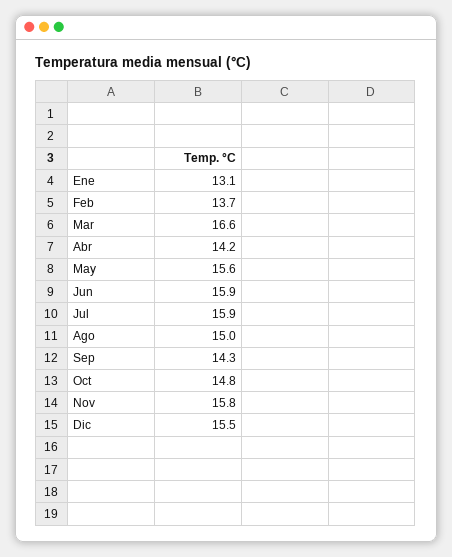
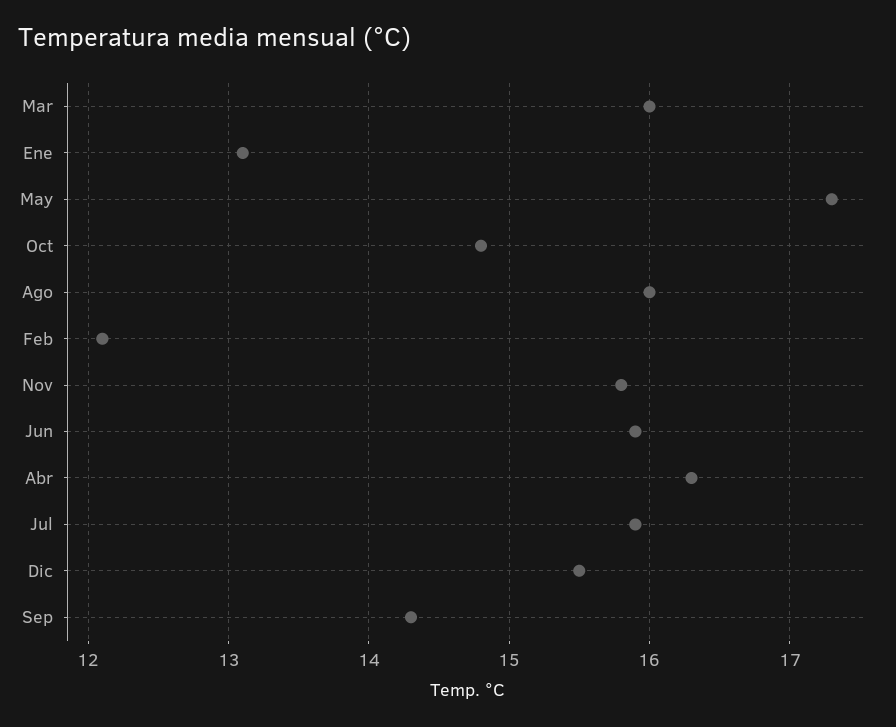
  {
    "Ene": 13.1,
-   "Feb": 13.7,
+   "Feb": 12.1,
-   "Mar": 16.6,
+   "Mar": 16,
-   "Abr": 14.2,
+   "Abr": 16.3,
-   "May": 15.6,
+   "May": 17.3,
    "Jun": 15.9,
    "Jul": 15.9,
-   "Ago": 15,
+   "Ago": 16,
    "Sep": 14.3,
    "Oct": 14.8,
    "Nov": 15.8,
    "Dic": 15.5
  }

